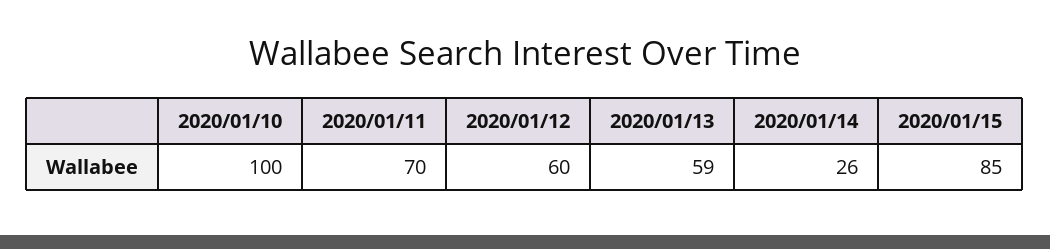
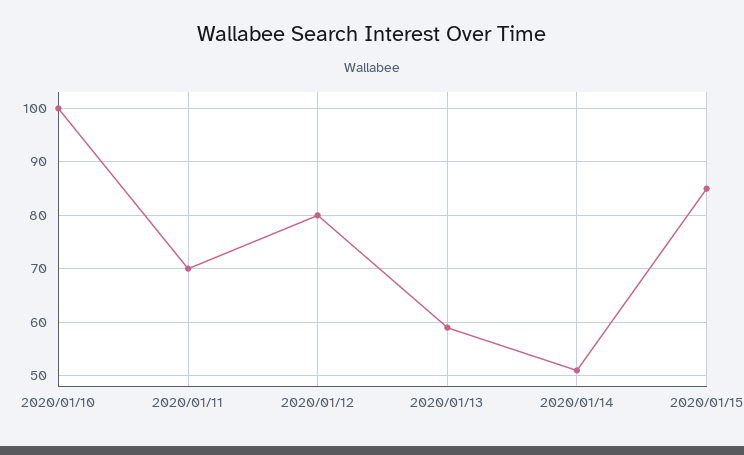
  {
    "2020/01/10": 100,
    "2020/01/11": 70,
-   "2020/01/12": 60,
+   "2020/01/12": 80,
    "2020/01/13": 59,
-   "2020/01/14": 26,
+   "2020/01/14": 50,
    "2020/01/15": 85
  }

